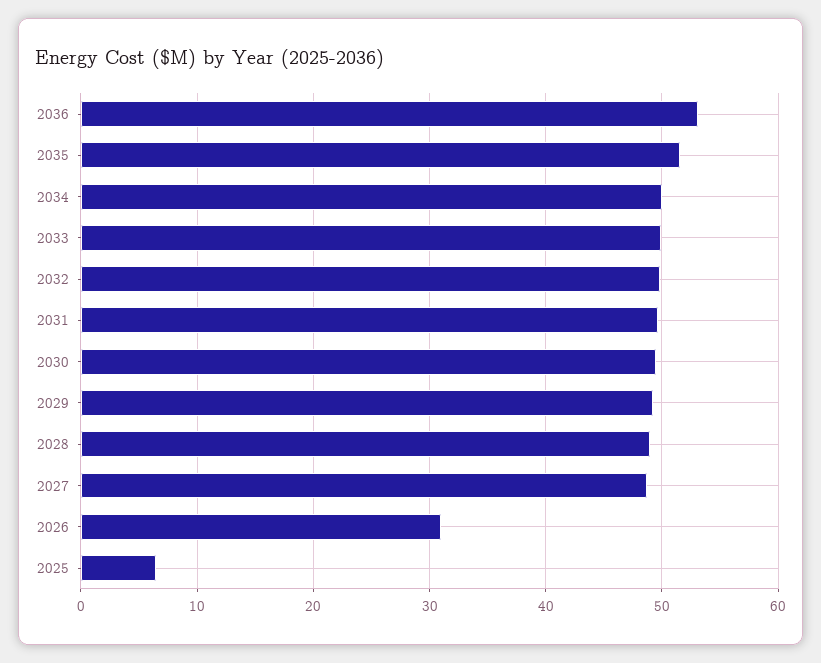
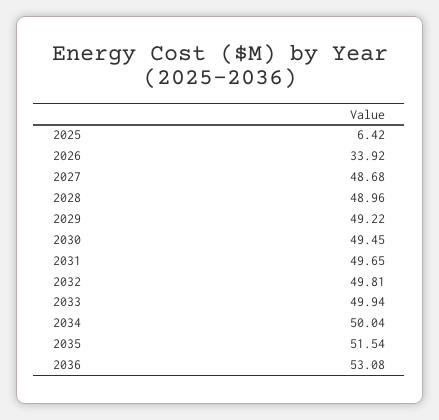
  {
    "2036": 53.08,
    "2035": 51.54,
    "2034": 50.04,
    "2033": 49.94,
    "2032": 49.81,
    "2031": 49.65,
    "2030": 49.45,
    "2029": 49.22,
    "2028": 48.96,
    "2027": 48.68,
-   "2026": 31,
+   "2026": 33.92,
    "2025": 6.42
  }

